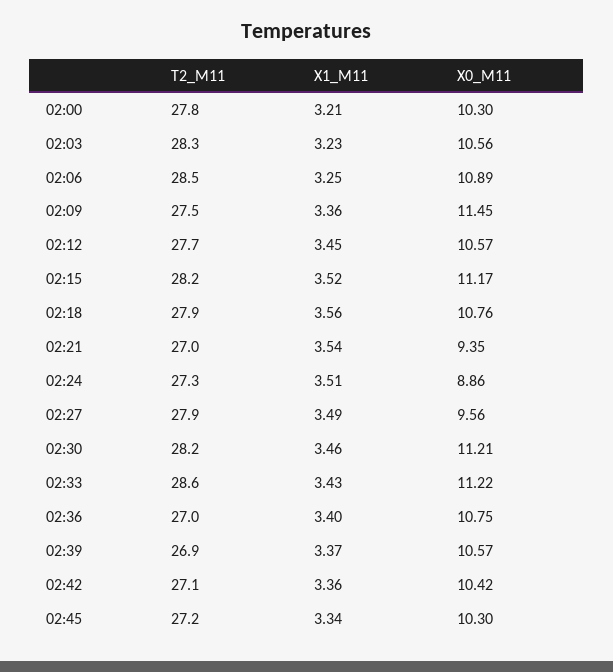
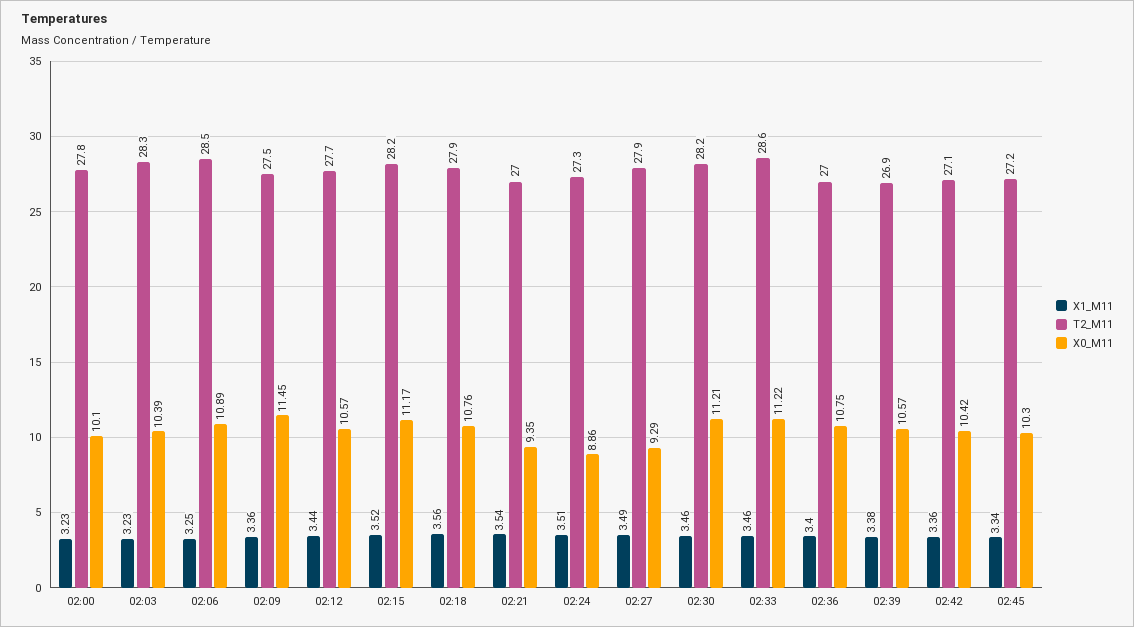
  {
    "T2_M11": {
      "02:00": 27.8,
      "02:03": 28.3,
      "02:06": 28.5,
      "02:09": 27.5,
      "02:12": 27.7,
      "02:15": 28.2,
      "02:18": 27.9,
      "02:21": 27,
      "02:24": 27.3,
      "02:27": 27.9,
      "02:30": 28.2,
      "02:33": 28.6,
      "02:36": 27,
      "02:39": 26.9,
      "02:42": 27.1,
      "02:45": 27.2
    },
    "X1_M11": {
-     "02:00": 3.21,
+     "02:00": 3.23,
      "02:03": 3.23,
      "02:06": 3.25,
      "02:09": 3.36,
-     "02:12": 3.45,
+     "02:12": 3.44,
      "02:15": 3.52,
      "02:18": 3.56,
      "02:21": 3.54,
      "02:24": 3.51,
      "02:27": 3.49,
      "02:30": 3.46,
-     "02:33": 3.43,
+     "02:33": 3.46,
      "02:36": 3.4,
-     "02:39": 3.37,
+     "02:39": 3.38,
      "02:42": 3.36,
      "02:45": 3.34
    },
    "X0_M11": {
-     "02:00": 10.3,
+     "02:00": 10.1,
-     "02:03": 10.56,
+     "02:03": 10.39,
      "02:06": 10.89,
      "02:09": 11.45,
      "02:12": 10.57,
      "02:15": 11.17,
      "02:18": 10.76,
      "02:21": 9.35,
      "02:24": 8.86,
-     "02:27": 9.56,
+     "02:27": 9.29,
      "02:30": 11.21,
      "02:33": 11.22,
      "02:36": 10.75,
      "02:39": 10.57,
      "02:42": 10.42,
      "02:45": 10.3
    }
  }

